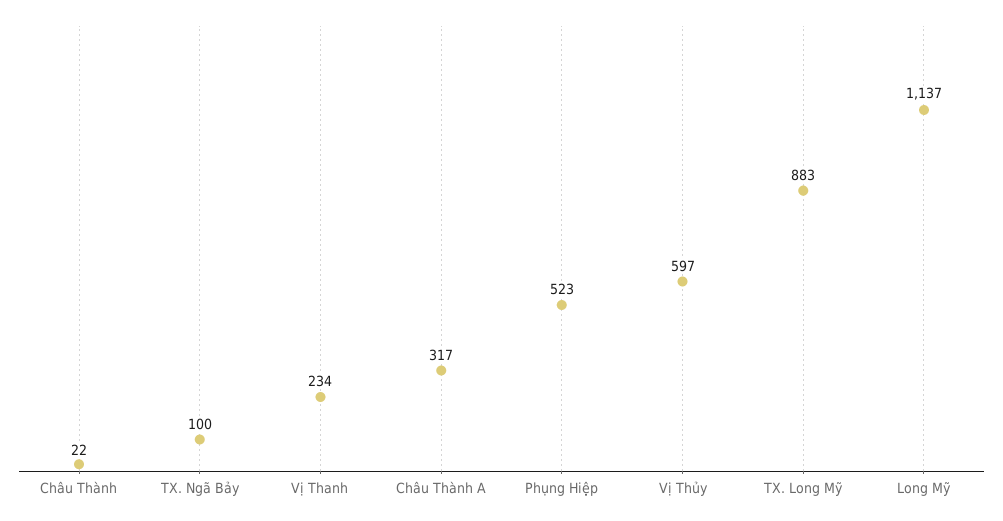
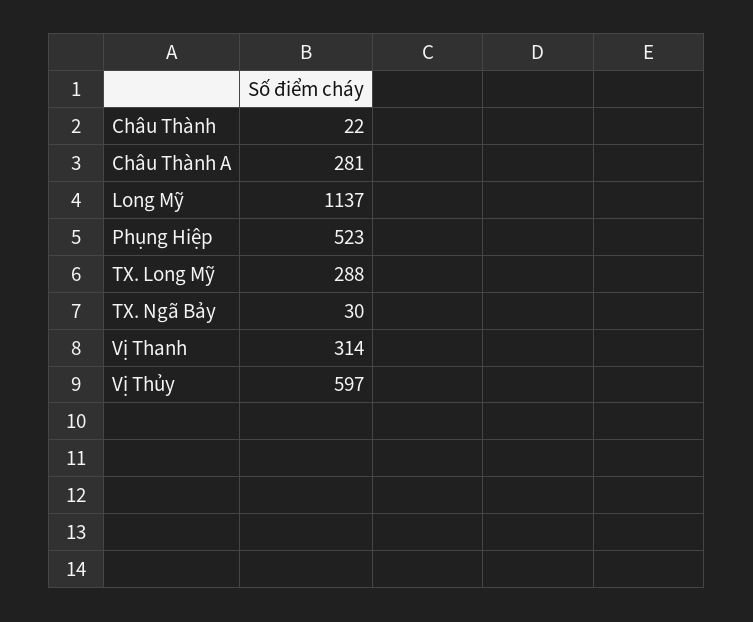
  {
    "Châu Thành": 22,
-   "TX. Ngã Bảy": 100,
+   "TX. Ngã Bảy": 30,
-   "Vị Thanh": 234,
+   "Vị Thanh": 314,
-   "Châu Thành A": 317,
+   "Châu Thành A": 281,
    "Phụng Hiệp": 523,
    "Vị Thủy": 597,
-   "TX. Long Mỹ": 883,
+   "TX. Long Mỹ": 288,
    "Long Mỹ": 1137
  }

